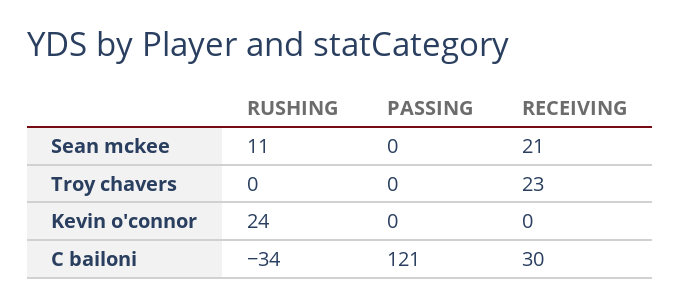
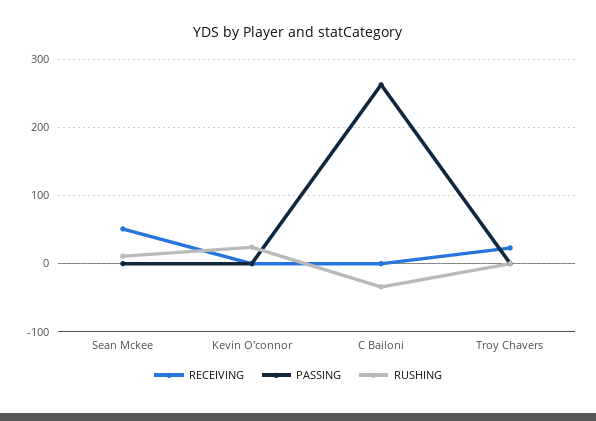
  {
    "RUSHING": {
      "Sean mckee": 11,
      "Troy chavers": 0,
      "Kevin o'connor": 24,
      "C bailoni": -34
    },
    "PASSING": {
      "Sean mckee": 0,
      "Troy chavers": 0,
      "Kevin o'connor": 0,
-     "C bailoni": 121
+     "C bailoni": 260
    },
    "RECEIVING": {
-     "Sean mckee": 21,
+     "Sean mckee": 50,
      "Troy chavers": 23,
      "Kevin o'connor": 0,
-     "C bailoni": 30
+     "C bailoni": 0
    }
  }

